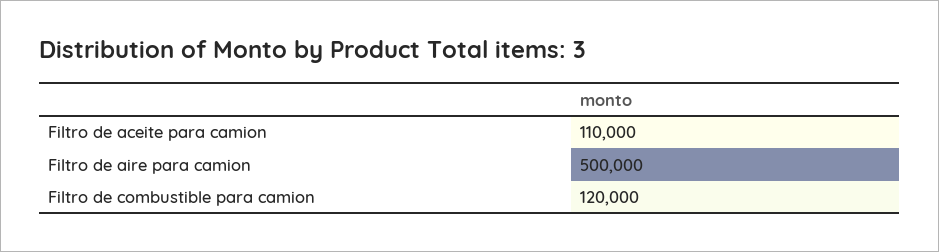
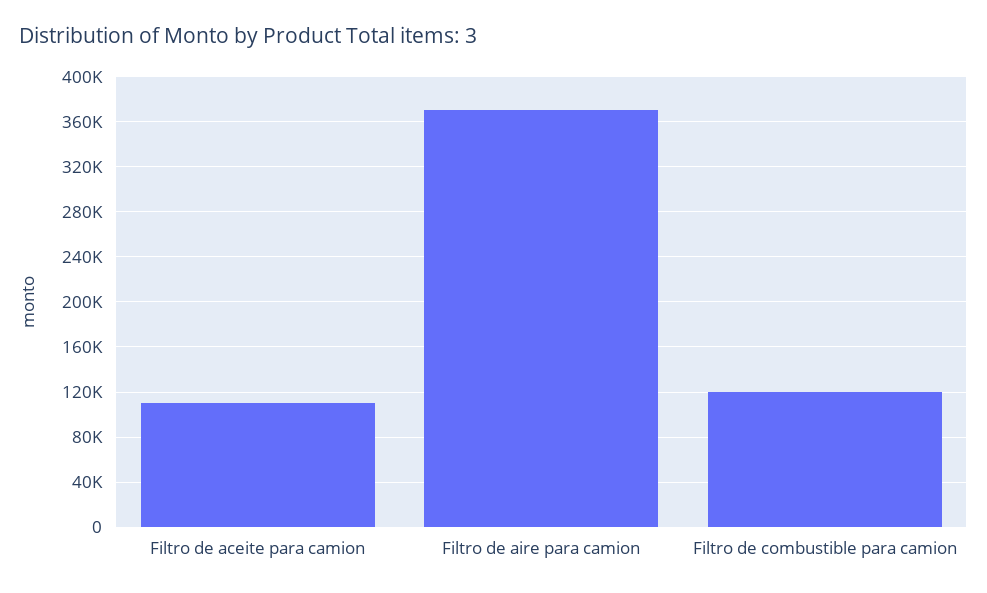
  {
    "Filtro de aceite para camion": 110000,
-   "Filtro de aire para camion": 500000,
+   "Filtro de aire para camion": 370000,
    "Filtro de combustible para camion": 120000
  }

